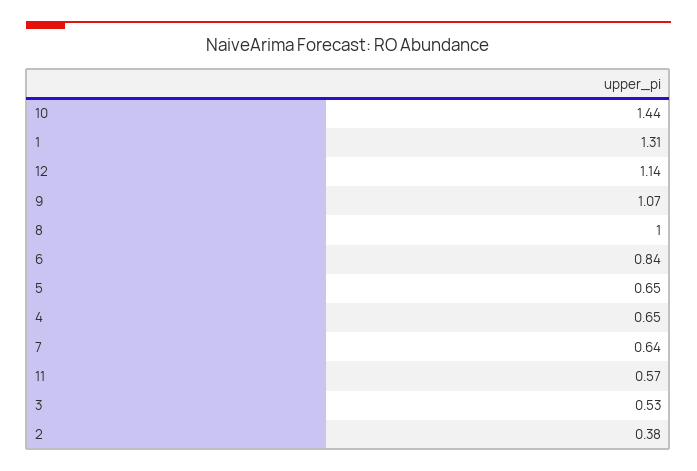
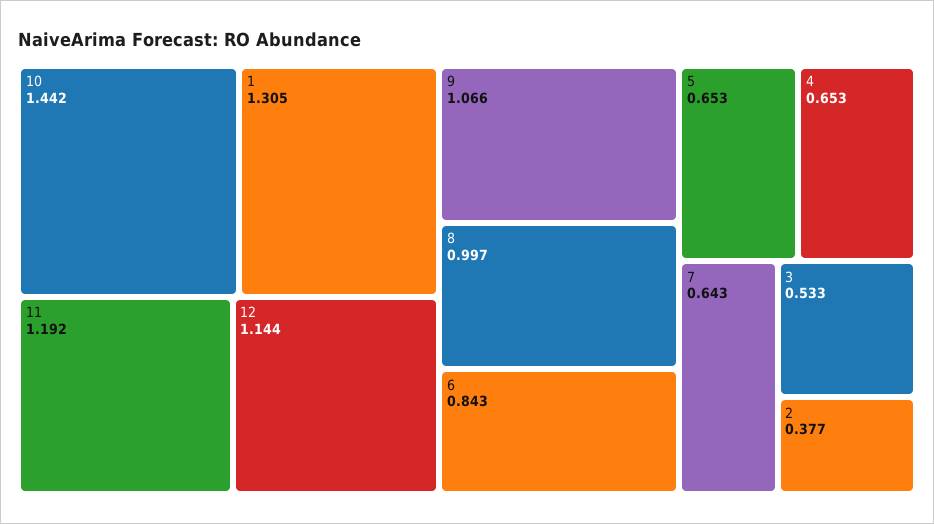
  {
    "10": 1.442,
    "1": 1.305,
    "12": 1.144,
    "9": 1.066,
    "8": 0.997,
    "6": 0.843,
    "5": 0.653,
    "4": 0.653,
    "7": 0.643,
-   "11": 0.57,
+   "11": 1.192,
    "3": 0.533,
    "2": 0.377
  }

